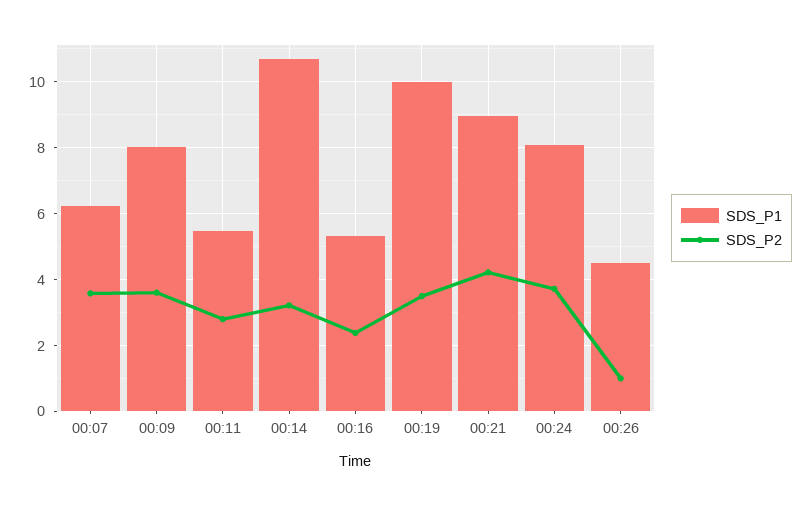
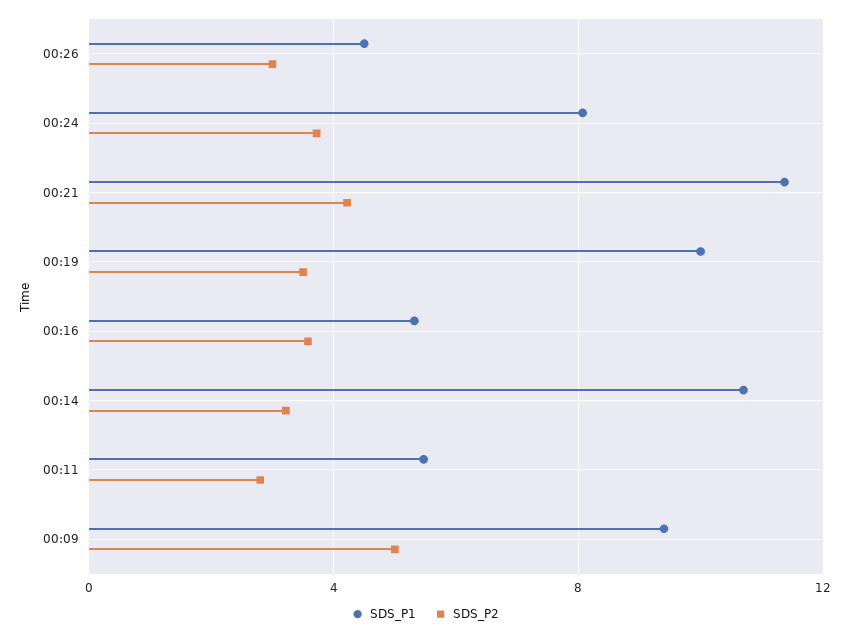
  {
    "SDS_P1": {
-     "00:07": 6.2,
-     "00:09": 8,
+     "00:09": 9.5,
      "00:11": 5.4,
      "00:14": 10.8,
      "00:16": 5.4,
      "00:19": 10,
-     "00:21": 9,
+     "00:21": 11.5,
      "00:24": 8,
      "00:26": 4.6
    },
    "SDS_P2": {
-     "00:07": 3.6,
-     "00:09": 3.6,
+     "00:09": 5,
      "00:11": 2.8,
      "00:14": 3.2,
-     "00:16": 2.4,
+     "00:16": 3.5,
      "00:19": 3.6,
      "00:21": 4.2,
      "00:24": 3.8,
-     "00:26": 1
+     "00:26": 3
    }
  }

